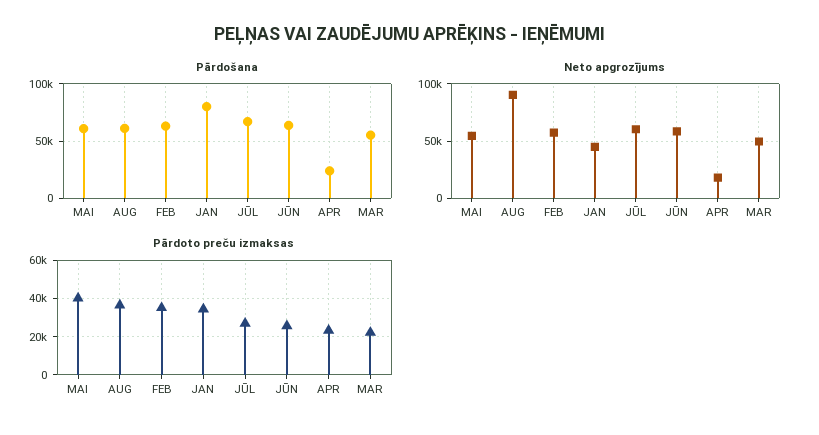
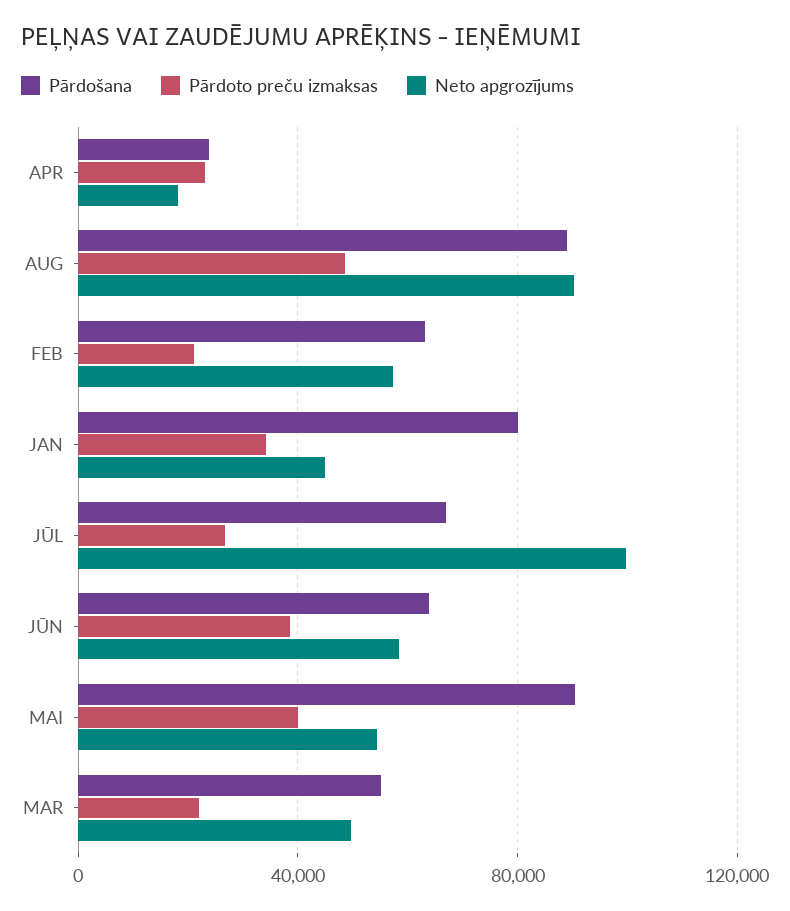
  {
    "Pārdošana": {
-     "MAI": 60000,
+     "MAI": 90000,
-     "AUG": 60000,
+     "AUG": 90000,
      "FEB": 65000,
      "JAN": 80000,
      "JŪL": 65000,
      "JŪN": 65000,
      "APR": 25000,
      "MAR": 55000
    },
    "Neto apgrozījums": {
      "MAI": 55000,
      "AUG": 90000,
      "FEB": 55000,
      "JAN": 45000,
-     "JŪL": 60000,
+     "JŪL": 100000,
      "JŪN": 60000,
      "APR": 20000,
      "MAR": 50000
    },
    "Pārdoto preču izmaksas": {
      "MAI": 40000,
-     "AUG": 35000,
+     "AUG": 50000,
-     "FEB": 35000,
+     "FEB": 20000,
      "JAN": 35000,
      "JŪL": 25000,
-     "JŪN": 25000,
+     "JŪN": 40000,
      "APR": 25000,
      "MAR": 20000
    }
  }

